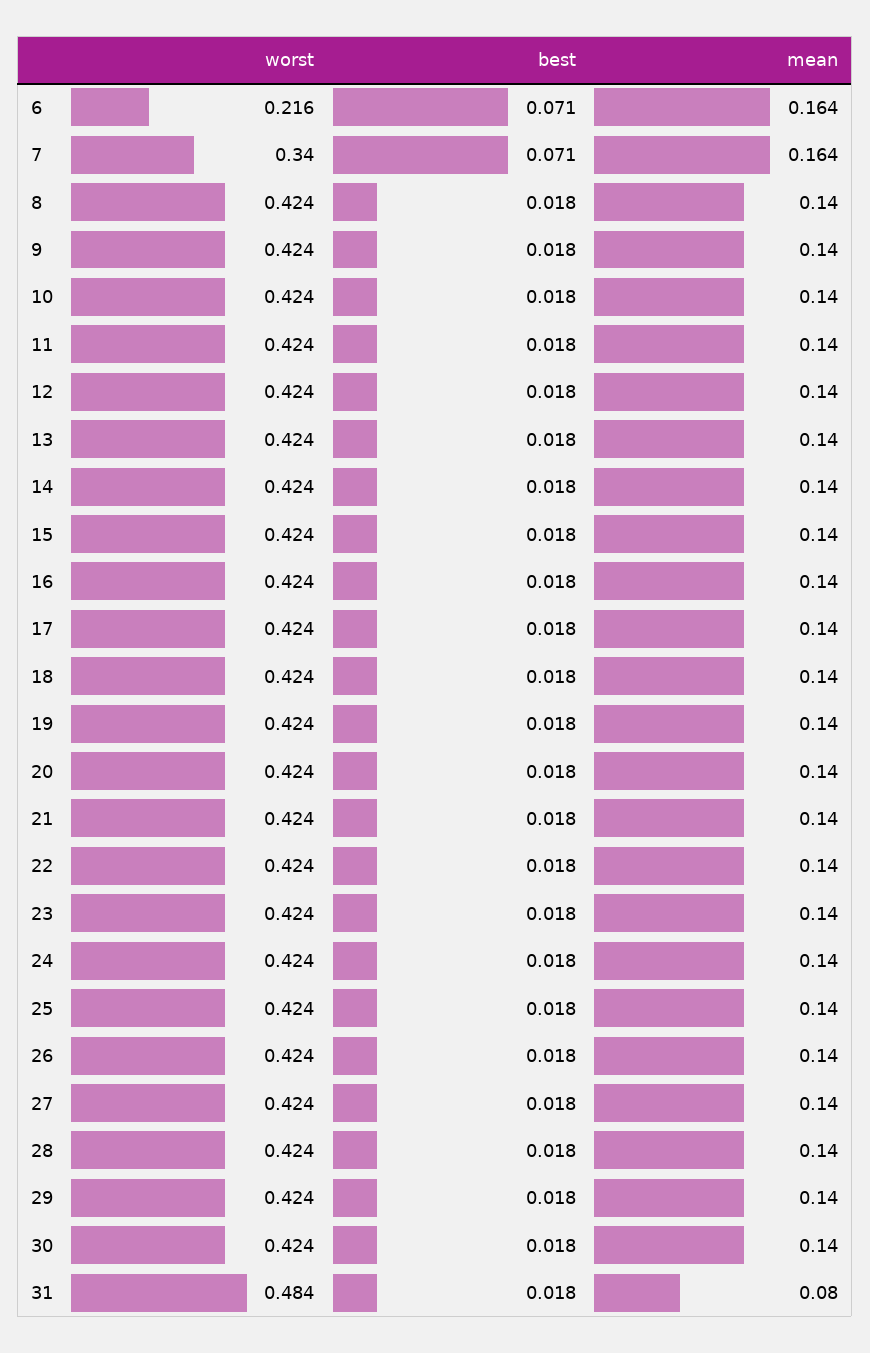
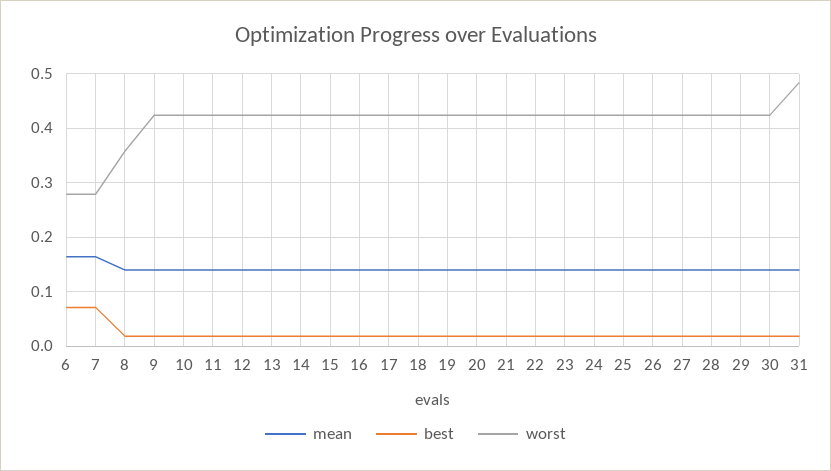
  {
    "worst": {
-     "6": 0.216,
+     "6": 0.28,
-     "7": 0.34,
+     "7": 0.28,
-     "8": 0.424,
+     "8": 0.36,
      "9": 0.424,
      "10": 0.424,
      "11": 0.424,
      "12": 0.424,
      "13": 0.424,
      "14": 0.424,
      "15": 0.424,
      "16": 0.424,
      "17": 0.424,
      "18": 0.424,
      "19": 0.424,
      "20": 0.424,
      "21": 0.424,
      "22": 0.424,
      "23": 0.424,
      "24": 0.424,
      "25": 0.424,
      "26": 0.424,
      "27": 0.424,
      "28": 0.424,
      "29": 0.424,
      "30": 0.424,
      "31": 0.484
    },
    "best": {
      "6": 0.071,
      "7": 0.071,
      "8": 0.018,
      "9": 0.018,
      "10": 0.018,
      "11": 0.018,
      "12": 0.018,
      "13": 0.018,
      "14": 0.018,
      "15": 0.018,
      "16": 0.018,
      "17": 0.018,
      "18": 0.018,
      "19": 0.018,
      "20": 0.018,
      "21": 0.018,
      "22": 0.018,
      "23": 0.018,
      "24": 0.018,
      "25": 0.018,
      "26": 0.018,
      "27": 0.018,
      "28": 0.018,
      "29": 0.018,
      "30": 0.018,
      "31": 0.018
    },
    "mean": {
      "6": 0.164,
      "7": 0.164,
      "8": 0.14,
      "9": 0.14,
      "10": 0.14,
      "11": 0.14,
      "12": 0.14,
      "13": 0.14,
      "14": 0.14,
      "15": 0.14,
      "16": 0.14,
      "17": 0.14,
      "18": 0.14,
      "19": 0.14,
      "20": 0.14,
      "21": 0.14,
      "22": 0.14,
      "23": 0.14,
      "24": 0.14,
      "25": 0.14,
      "26": 0.14,
      "27": 0.14,
      "28": 0.14,
      "29": 0.14,
      "30": 0.14,
-     "31": 0.08
+     "31": 0.14
    }
  }

